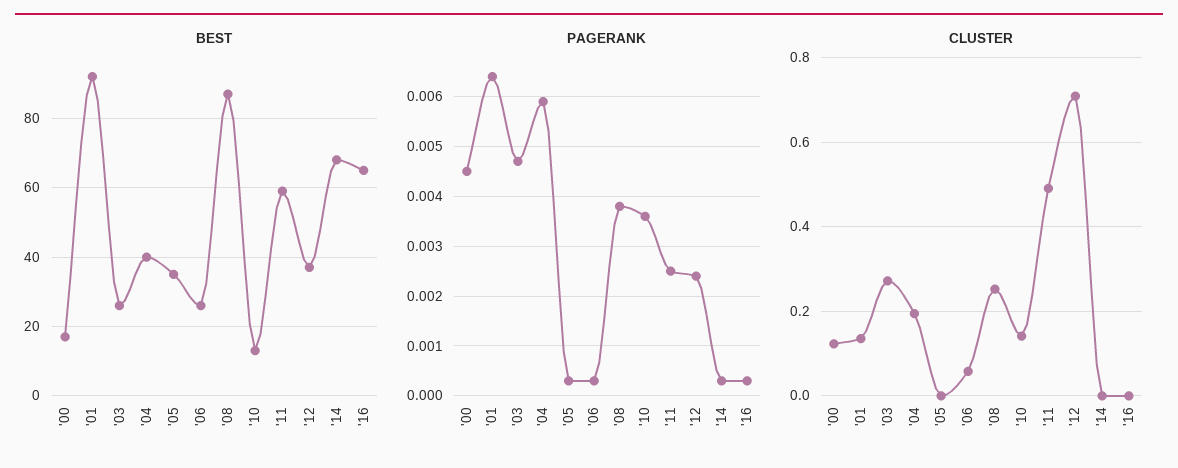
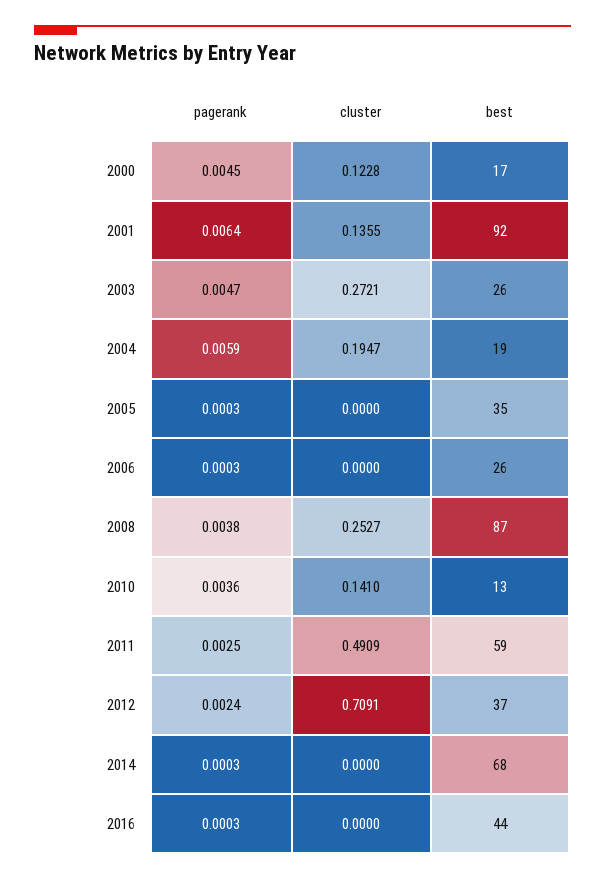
  {
    "BEST": {
      "'00": 17,
      "'01": 92,
      "'03": 26,
-     "'04": 40,
+     "'04": 19,
      "'05": 35,
      "'06": 26,
      "'08": 87,
      "'10": 13,
      "'11": 59,
      "'12": 37,
      "'14": 68,
-     "'16": 65
+     "'16": 44
    },
    "PAGERANK": {
      "'00": 0.0045,
      "'01": 0.0064,
      "'03": 0.0047,
      "'04": 0.0059,
      "'05": 0.0003,
      "'06": 0.0003,
      "'08": 0.0038,
      "'10": 0.0036,
      "'11": 0.0025,
      "'12": 0.0024,
      "'14": 0.0003,
      "'16": 0.0003
    },
    "CLUSTER": {
      "'00": 0.1228,
      "'01": 0.1355,
      "'03": 0.2721,
      "'04": 0.1947,
      "'05": 0,
-     "'06": 0.06,
+     "'06": 0,
      "'08": 0.2527,
      "'10": 0.141,
      "'11": 0.4909,
      "'12": 0.7091,
      "'14": 0,
      "'16": 0
    }
  }

